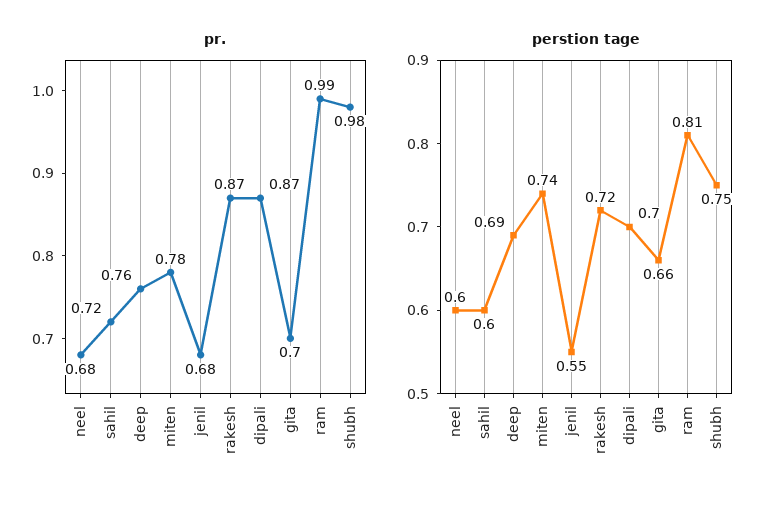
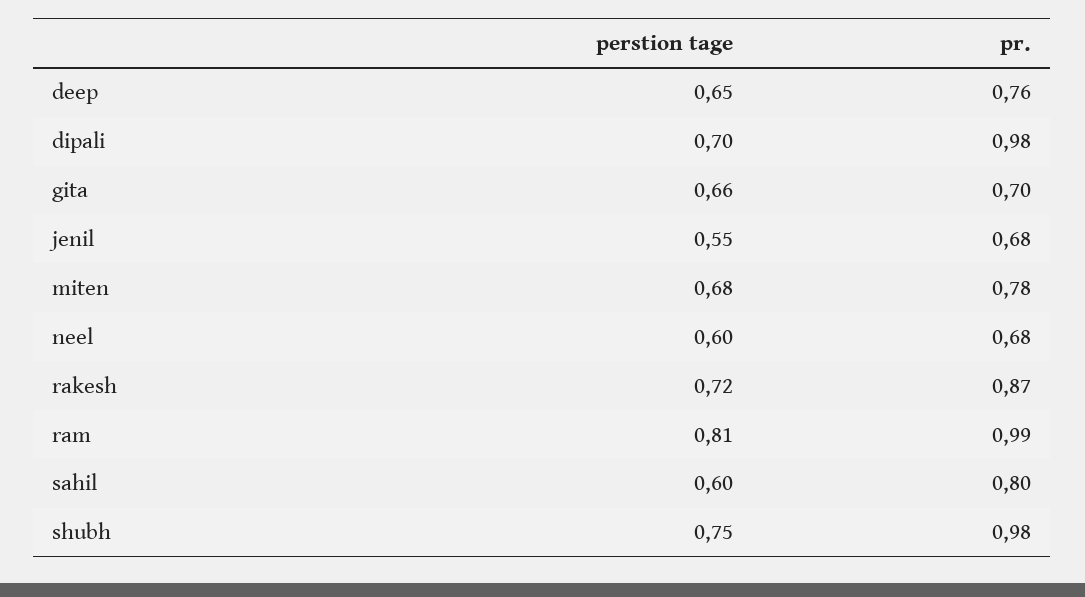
  {
    "pr.": {
      "neel": 0.68,
-     "sahil": 0.72,
+     "sahil": 0.8,
      "deep": 0.76,
      "miten": 0.78,
      "jenil": 0.68,
      "rakesh": 0.87,
-     "dipali": 0.87,
+     "dipali": 0.98,
      "gita": 0.7,
      "ram": 0.99,
      "shubh": 0.98
    },
    "perstion tage": {
      "neel": 0.6,
      "sahil": 0.6,
-     "deep": 0.69,
+     "deep": 0.65,
-     "miten": 0.74,
+     "miten": 0.68,
      "jenil": 0.55,
      "rakesh": 0.72,
      "dipali": 0.7,
      "gita": 0.66,
      "ram": 0.81,
      "shubh": 0.75
    }
  }

